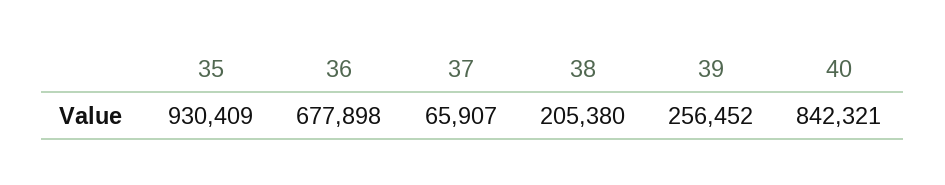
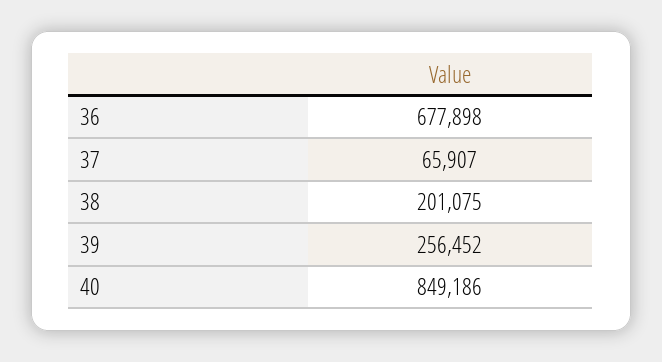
  {
-   "35": 930409,
    "36": 677898,
    "37": 65907,
-   "38": 205380,
+   "38": 201075,
    "39": 256452,
-   "40": 842321
+   "40": 849186
  }

